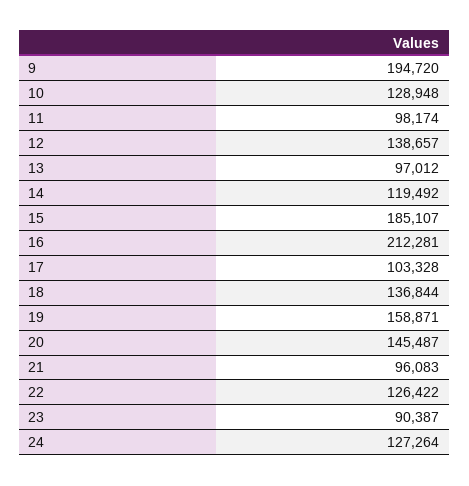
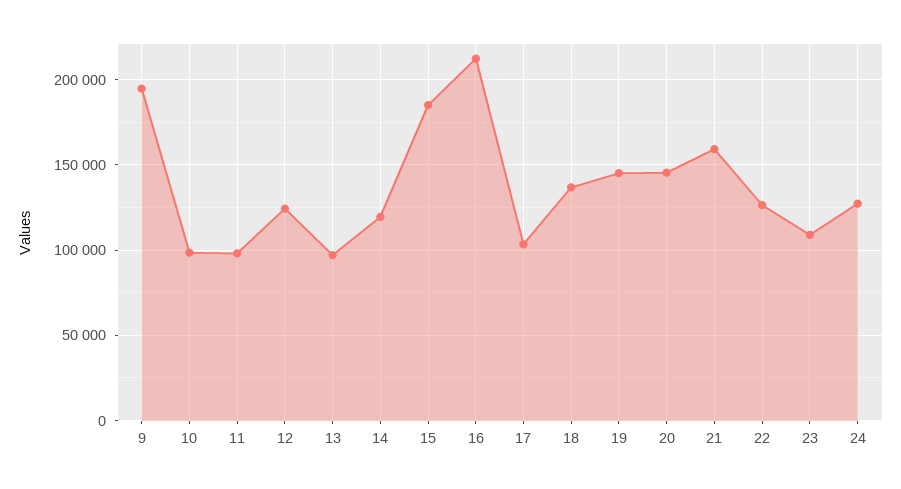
  {
    "9": 194720,
-   "10": 128948,
+   "10": 100000,
    "11": 98174,
-   "12": 138657,
+   "12": 125000,
    "13": 97012,
    "14": 119492,
    "15": 185107,
    "16": 212281,
    "17": 103328,
    "18": 136844,
-   "19": 158871,
+   "19": 145000,
    "20": 145487,
-   "21": 96083,
+   "21": 160000,
    "22": 126422,
-   "23": 90387,
+   "23": 110000,
    "24": 127264
  }

